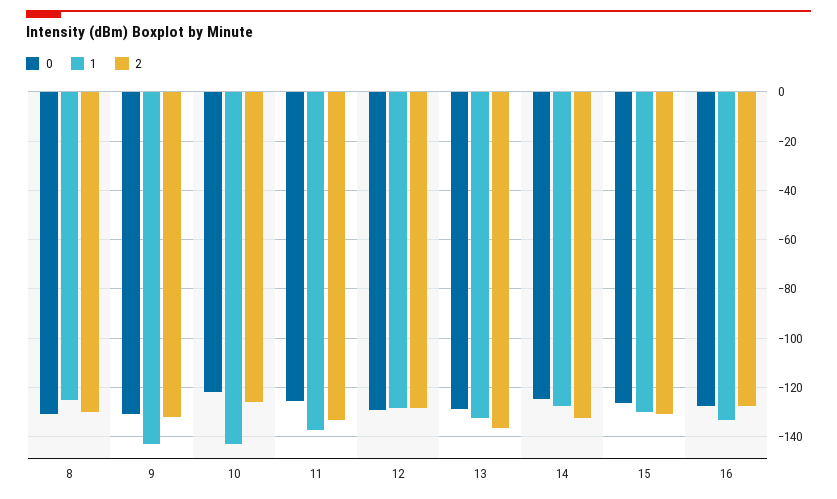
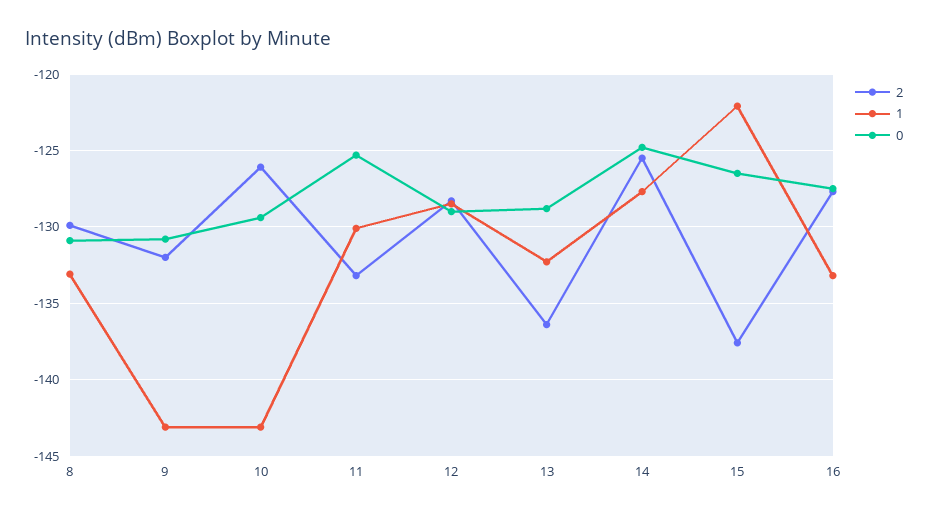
  {
    "0": {
      "8": -131,
      "9": -131,
-     "10": -122.5,
+     "10": -129.5,
      "11": -125.5,
      "12": -129,
      "13": -129,
      "14": -125,
      "15": -126.5,
      "16": -127.5
    },
    "1": {
-     "8": -125,
+     "8": -133,
      "9": -143,
      "10": -143,
-     "11": -137.5,
+     "11": -130,
      "12": -128.5,
      "13": -132.5,
      "14": -127.5,
-     "15": -130,
+     "15": -122,
      "16": -133
    },
    "2": {
      "8": -130,
      "9": -132,
      "10": -126,
      "11": -133,
      "12": -128.5,
      "13": -136.5,
-     "14": -132.5,
+     "14": -125.5,
-     "15": -130,
+     "15": -137.5,
      "16": -127.5
    }
  }

